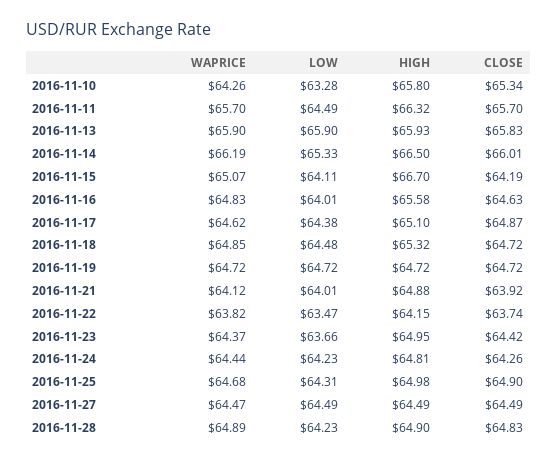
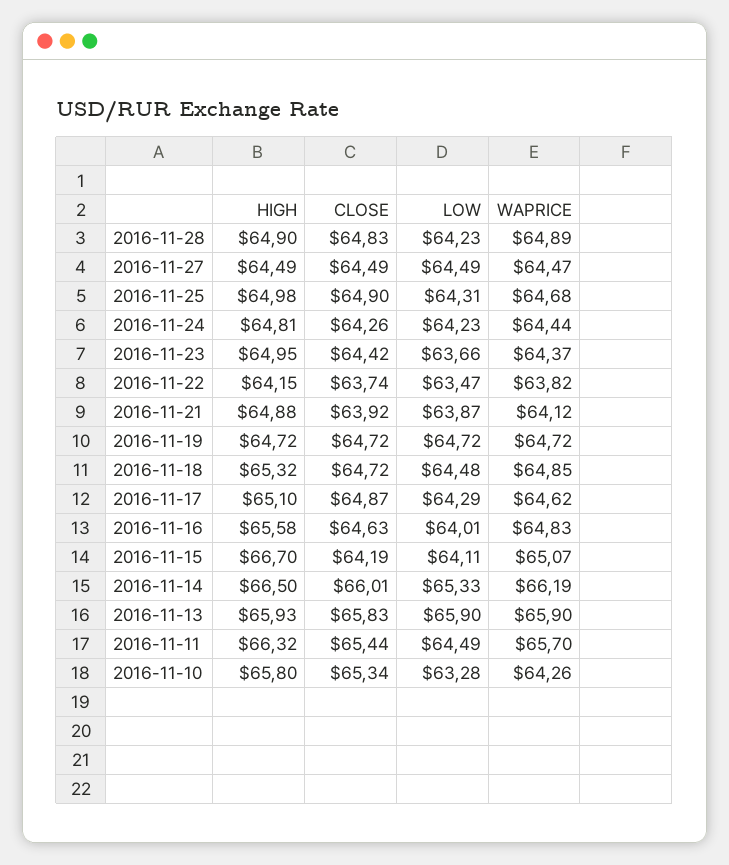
  {
    "WAPRICE": {
      "2016-11-10": 64.26,
      "2016-11-11": 65.7,
      "2016-11-13": 65.9,
      "2016-11-14": 66.19,
      "2016-11-15": 65.07,
      "2016-11-16": 64.83,
      "2016-11-17": 64.62,
      "2016-11-18": 64.85,
      "2016-11-19": 64.72,
      "2016-11-21": 64.12,
      "2016-11-22": 63.82,
      "2016-11-23": 64.37,
      "2016-11-24": 64.44,
      "2016-11-25": 64.68,
      "2016-11-27": 64.47,
      "2016-11-28": 64.89
    },
    "LOW": {
      "2016-11-10": 63.28,
      "2016-11-11": 64.49,
      "2016-11-13": 65.9,
      "2016-11-14": 65.33,
      "2016-11-15": 64.11,
      "2016-11-16": 64.01,
-     "2016-11-17": 64.38,
+     "2016-11-17": 64.29,
      "2016-11-18": 64.48,
      "2016-11-19": 64.72,
-     "2016-11-21": 64.01,
+     "2016-11-21": 63.87,
      "2016-11-22": 63.47,
      "2016-11-23": 63.66,
      "2016-11-24": 64.23,
      "2016-11-25": 64.31,
      "2016-11-27": 64.49,
      "2016-11-28": 64.23
    },
    "HIGH": {
      "2016-11-10": 65.8,
      "2016-11-11": 66.32,
      "2016-11-13": 65.93,
      "2016-11-14": 66.5,
      "2016-11-15": 66.7,
      "2016-11-16": 65.58,
      "2016-11-17": 65.1,
      "2016-11-18": 65.32,
      "2016-11-19": 64.72,
      "2016-11-21": 64.88,
      "2016-11-22": 64.15,
      "2016-11-23": 64.95,
      "2016-11-24": 64.81,
      "2016-11-25": 64.98,
      "2016-11-27": 64.49,
      "2016-11-28": 64.9
    },
    "CLOSE": {
      "2016-11-10": 65.34,
-     "2016-11-11": 65.7,
+     "2016-11-11": 65.44,
      "2016-11-13": 65.83,
      "2016-11-14": 66.01,
      "2016-11-15": 64.19,
      "2016-11-16": 64.63,
      "2016-11-17": 64.87,
      "2016-11-18": 64.72,
      "2016-11-19": 64.72,
      "2016-11-21": 63.92,
      "2016-11-22": 63.74,
      "2016-11-23": 64.42,
      "2016-11-24": 64.26,
      "2016-11-25": 64.9,
      "2016-11-27": 64.49,
      "2016-11-28": 64.83
    }
  }

